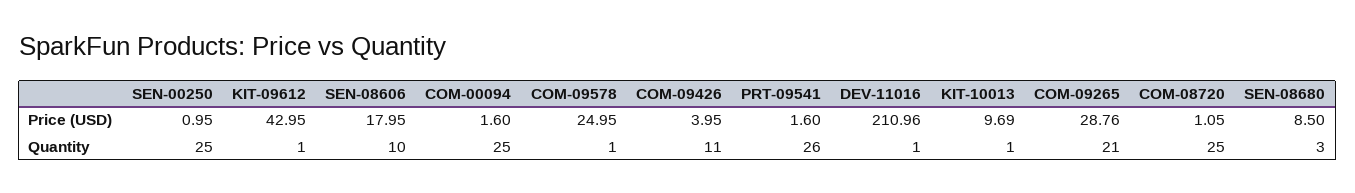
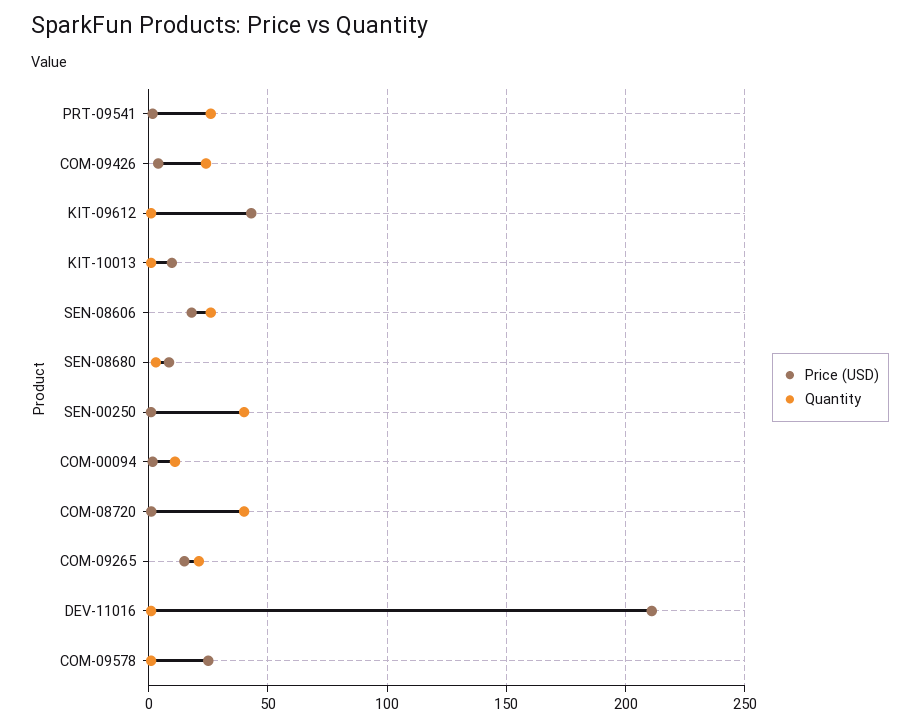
  {
    "Price (USD)": {
      "SEN-00250": 0.95,
      "KIT-09612": 42.95,
      "SEN-08606": 17.95,
      "COM-00094": 1.6,
      "COM-09578": 24.95,
      "COM-09426": 3.95,
      "PRT-09541": 1.6,
      "DEV-11016": 210.96,
      "KIT-10013": 9.69,
-     "COM-09265": 28.76,
+     "COM-09265": 15,
      "COM-08720": 1.05,
      "SEN-08680": 8.5
    },
    "Quantity": {
-     "SEN-00250": 25,
+     "SEN-00250": 40,
      "KIT-09612": 1,
-     "SEN-08606": 10,
+     "SEN-08606": 25,
-     "COM-00094": 25,
+     "COM-00094": 10,
      "COM-09578": 1,
-     "COM-09426": 11,
+     "COM-09426": 25,
      "PRT-09541": 26,
      "DEV-11016": 1,
      "KIT-10013": 1,
      "COM-09265": 21,
-     "COM-08720": 25,
+     "COM-08720": 40,
      "SEN-08680": 3
    }
  }

